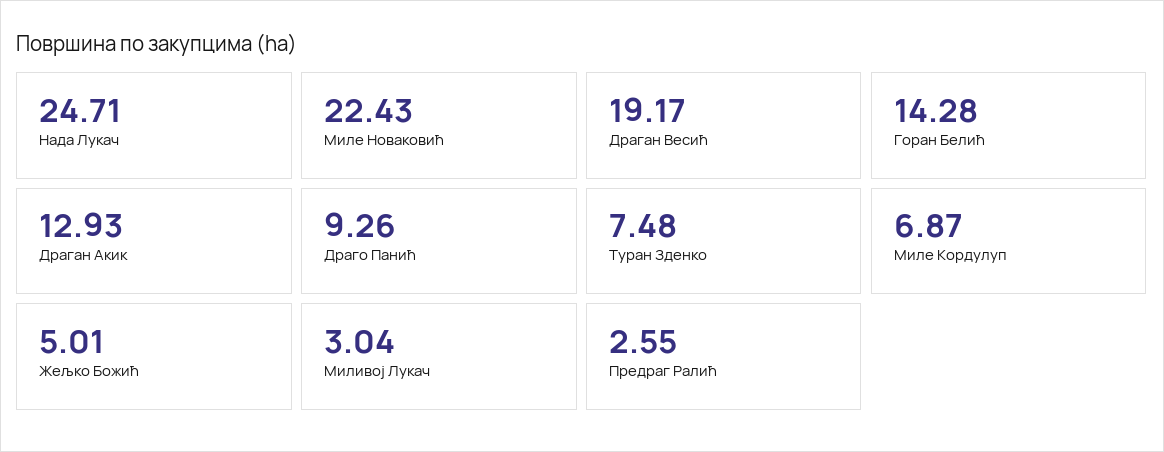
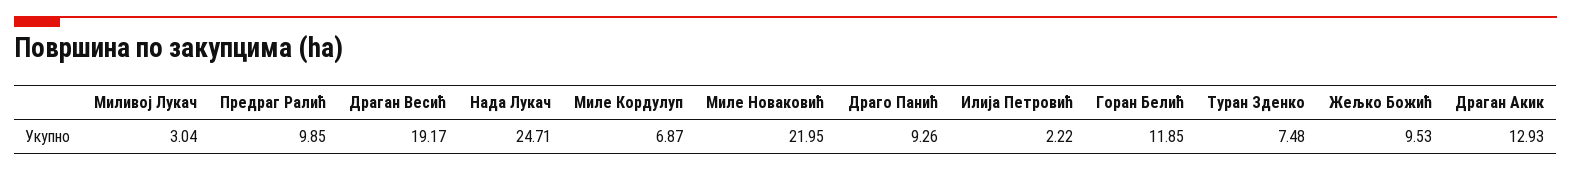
  {
    "Нада Лукач": 24.71,
-   "Миле Новаковић": 22.43,
+   "Миле Новаковић": 21.95,
    "Драган Весић": 19.17,
-   "Горан Белић": 14.28,
+   "Горан Белић": 11.85,
    "Драган Акик": 12.93,
    "Драго Панић": 9.26,
    "Туран Зденко": 7.48,
    "Миле Кордулуп": 6.87,
-   "Жељко Божић": 5.01,
+   "Жељко Божић": 9.53,
    "Миливој Лукач": 3.04,
-   "Предраг Ралић": 2.55
+   "Предраг Ралић": 9.85,
+   "Илија Петровић": 2.22
  }

